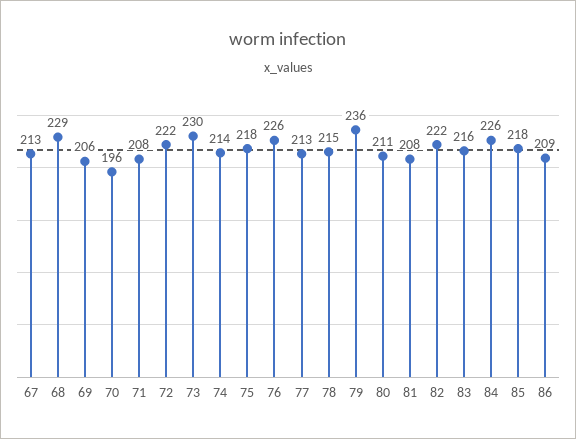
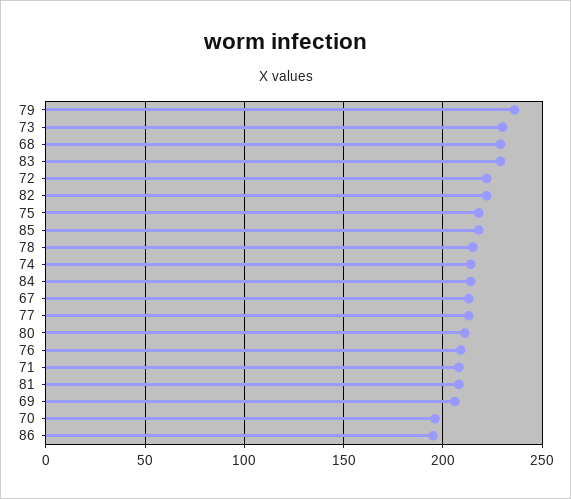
  {
    "67": 213,
    "68": 229,
    "69": 206,
    "70": 196,
    "71": 208,
    "72": 222,
    "73": 230,
    "74": 214,
    "75": 218,
-   "76": 226,
+   "76": 210,
    "77": 213,
    "78": 215,
    "79": 236,
    "80": 211,
    "81": 208,
    "82": 222,
-   "83": 216,
+   "83": 230,
-   "84": 226,
+   "84": 215,
    "85": 218,
-   "86": 209
+   "86": 195
  }

